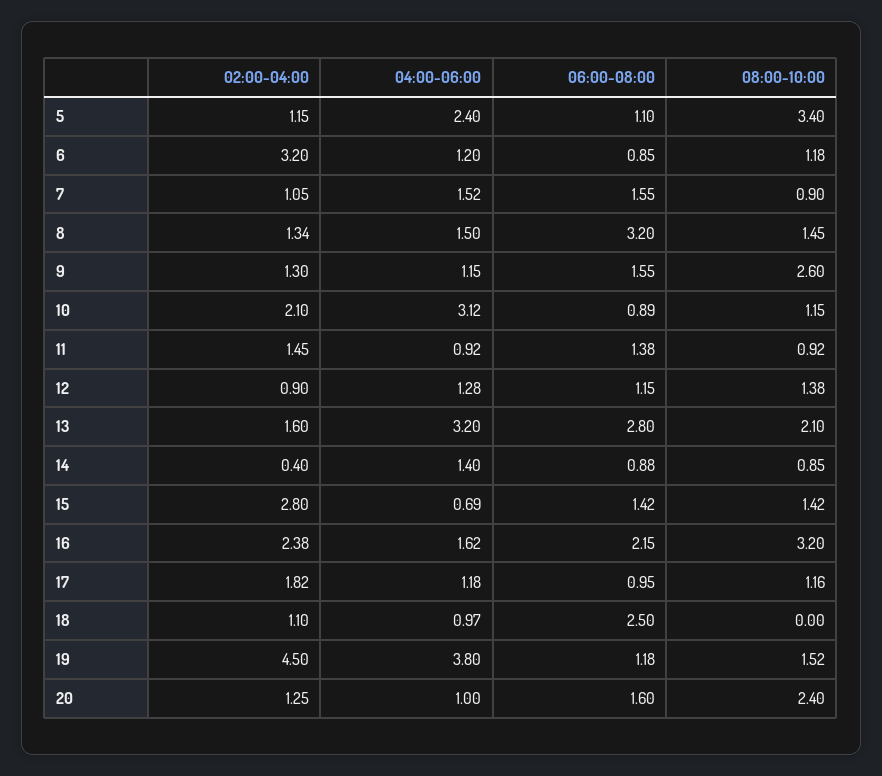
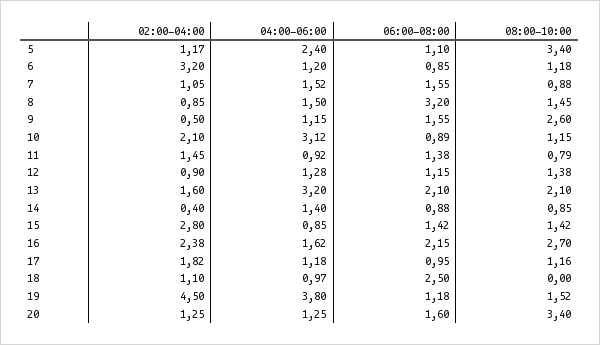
  {
    "02:00-04:00": {
-     "5": 1.15,
+     "5": 1.17,
      "6": 3.2,
      "7": 1.05,
-     "8": 1.34,
+     "8": 0.85,
-     "9": 1.3,
+     "9": 0.5,
      "10": 2.1,
      "11": 1.45,
      "12": 0.9,
      "13": 1.6,
      "14": 0.4,
      "15": 2.8,
      "16": 2.38,
      "17": 1.82,
      "18": 1.1,
      "19": 4.5,
      "20": 1.25
    },
    "04:00-06:00": {
      "5": 2.4,
      "6": 1.2,
      "7": 1.52,
      "8": 1.5,
      "9": 1.15,
      "10": 3.12,
      "11": 0.92,
      "12": 1.28,
      "13": 3.2,
      "14": 1.4,
-     "15": 0.69,
+     "15": 0.85,
      "16": 1.62,
      "17": 1.18,
      "18": 0.97,
      "19": 3.8,
-     "20": 1
+     "20": 1.25
    },
    "06:00-08:00": {
      "5": 1.1,
      "6": 0.85,
      "7": 1.55,
      "8": 3.2,
      "9": 1.55,
      "10": 0.89,
      "11": 1.38,
      "12": 1.15,
-     "13": 2.8,
+     "13": 2.1,
      "14": 0.88,
      "15": 1.42,
      "16": 2.15,
      "17": 0.95,
      "18": 2.5,
      "19": 1.18,
      "20": 1.6
    },
    "08:00-10:00": {
      "5": 3.4,
      "6": 1.18,
-     "7": 0.9,
+     "7": 0.88,
      "8": 1.45,
      "9": 2.6,
      "10": 1.15,
-     "11": 0.92,
+     "11": 0.79,
      "12": 1.38,
      "13": 2.1,
      "14": 0.85,
      "15": 1.42,
-     "16": 3.2,
+     "16": 2.7,
      "17": 1.16,
      "18": 0,
      "19": 1.52,
-     "20": 2.4
+     "20": 3.4
    }
  }

